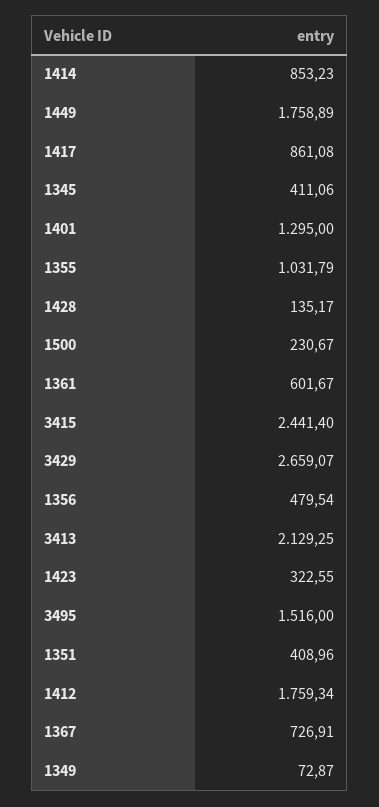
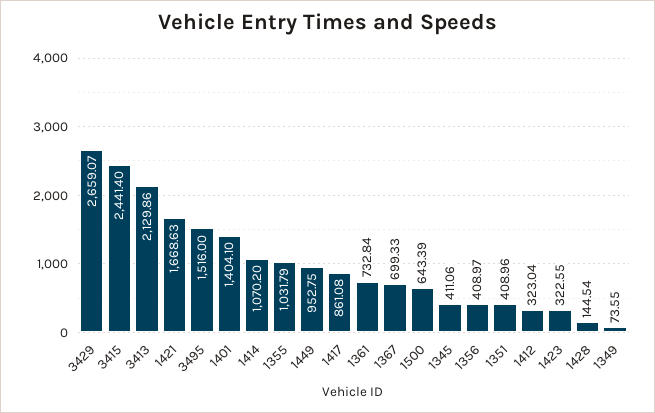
  {
-   "1414": 853.23,
+   "1414": 1070.2,
-   "1449": 1758.89,
+   "1449": 952.75,
    "1417": 861.08,
    "1345": 411.06,
-   "1401": 1295,
+   "1401": 1404.1,
    "1355": 1031.79,
-   "1428": 135.17,
+   "1428": 144.54,
-   "1500": 230.67,
+   "1500": 643.39,
-   "1361": 601.67,
+   "1361": 732.84,
    "3415": 2441.4,
    "3429": 2659.07,
-   "1356": 479.54,
+   "1356": 408.97,
-   "3413": 2129.25,
+   "3413": 2129.86,
    "1423": 322.55,
    "3495": 1516,
    "1351": 408.96,
-   "1412": 1759.34,
+   "1412": 323.04,
-   "1367": 726.91,
+   "1367": 699.33,
-   "1349": 72.87
+   "1349": 73.55,
+   "1421": 1668.63
  }

